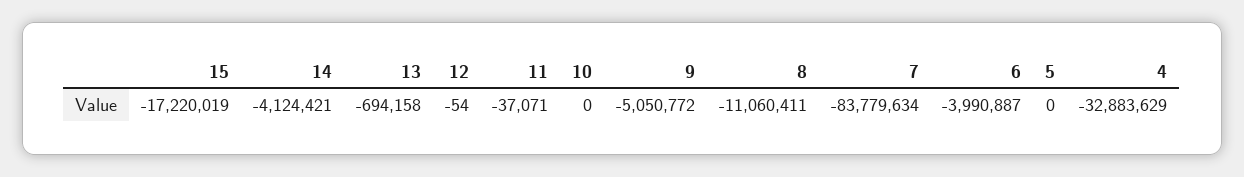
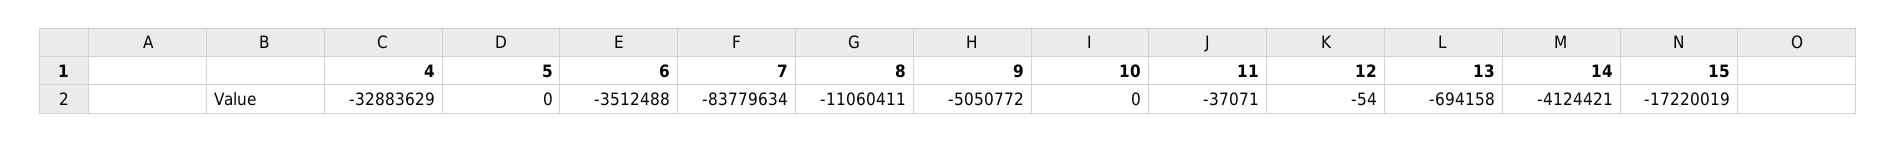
  {
    "15": -17220019,
    "14": -4124421,
    "13": -694158,
    "12": -54,
    "11": -37071,
    "10": 0,
    "9": -5050772,
    "8": -11060411,
    "7": -83779634,
-   "6": -3990887,
+   "6": -3512488,
    "5": 0,
    "4": -32883629
  }

